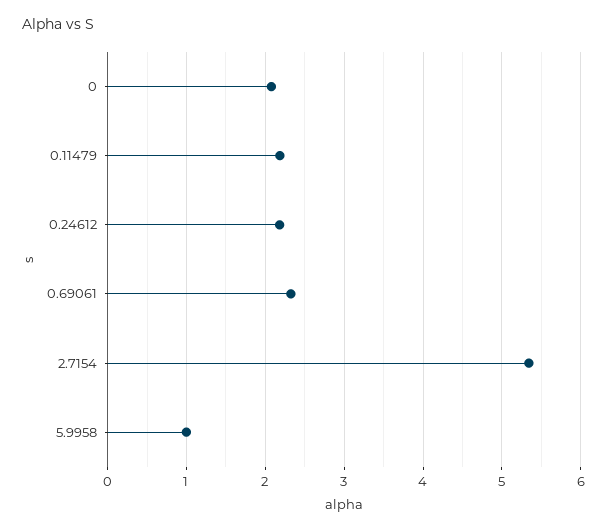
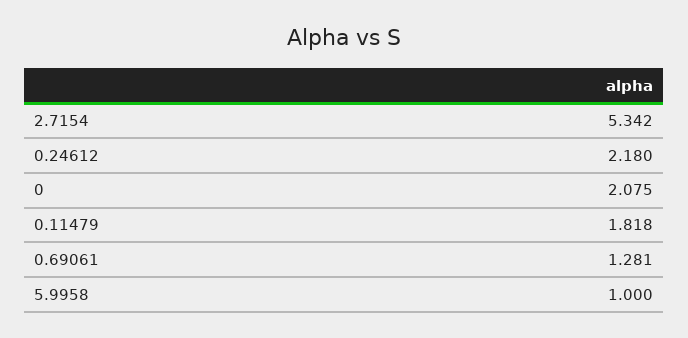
  {
    "0": 2.075,
-   "0.11479": 2.2,
+   "0.11479": 1.818,
    "0.24612": 2.18,
-   "0.69061": 2.3,
+   "0.69061": 1.281,
    "2.7154": 5.342,
    "5.9958": 1
  }

